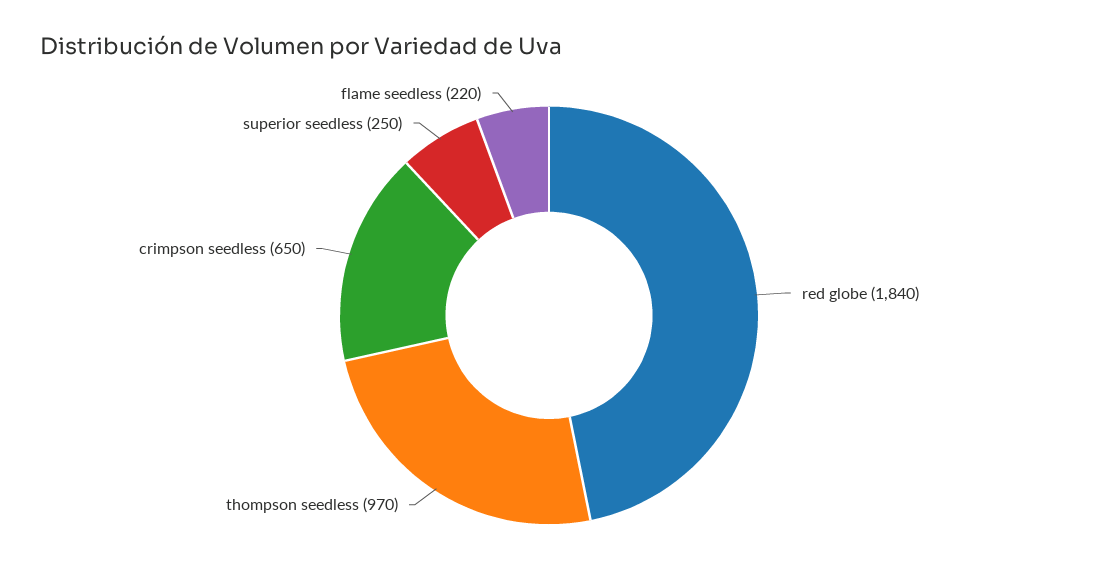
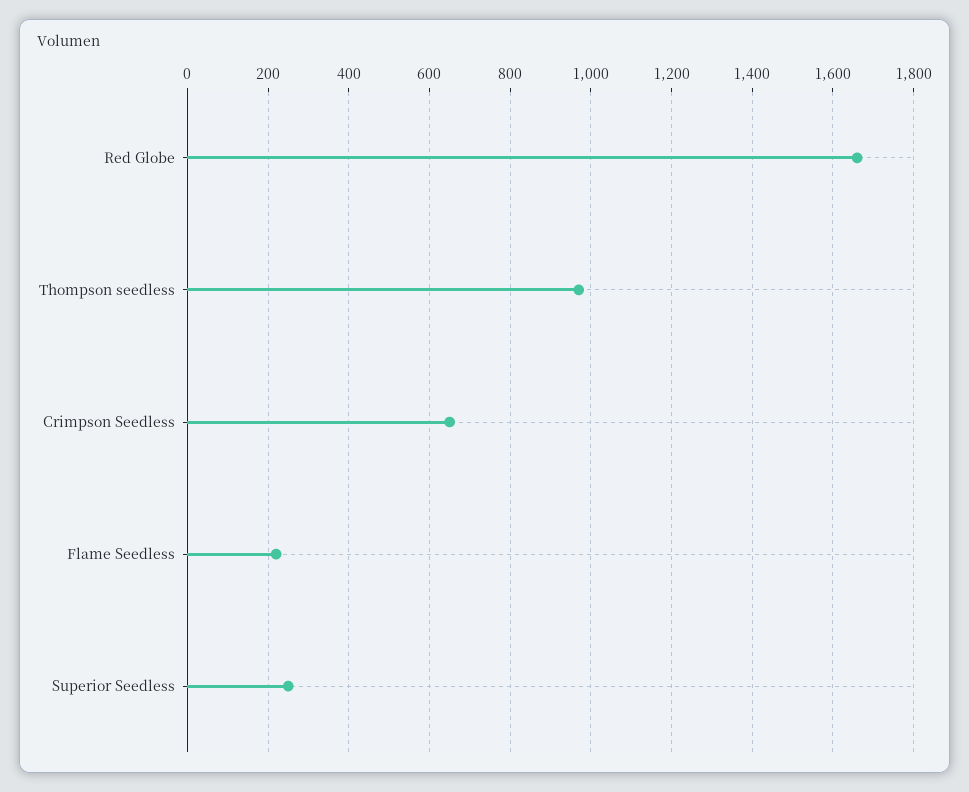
  {
-   "red globe": 1840,
+   "red globe": 1660,
    "thompson seedless": 970,
    "crimpson seedless": 650,
    "superior seedless": 250,
    "flame seedless": 220
  }

